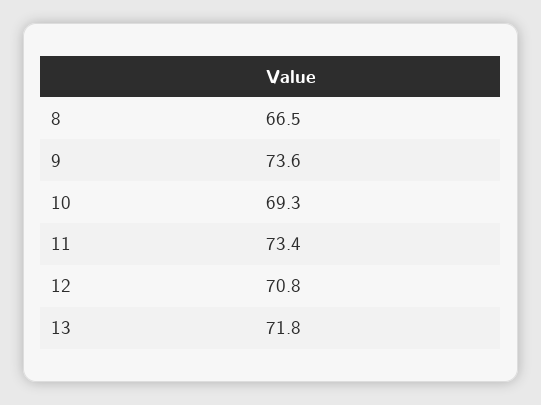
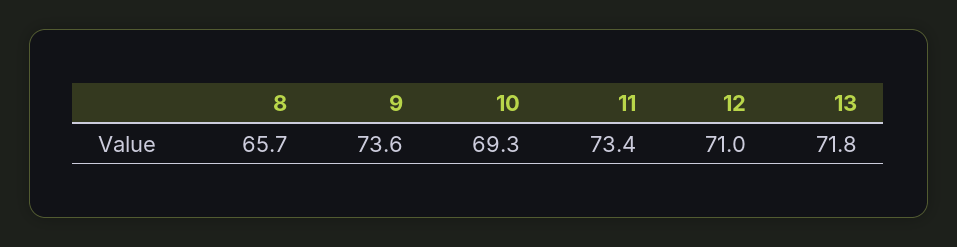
  {
-   "8": 66.5,
+   "8": 65.7,
    "9": 73.6,
    "10": 69.3,
    "11": 73.4,
-   "12": 70.8,
+   "12": 71,
    "13": 71.8
  }

